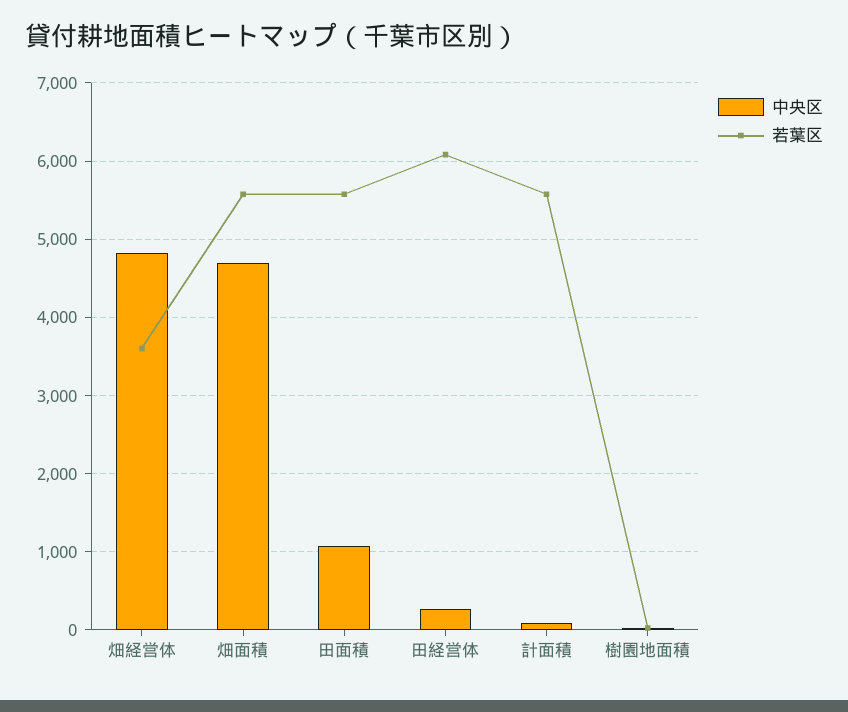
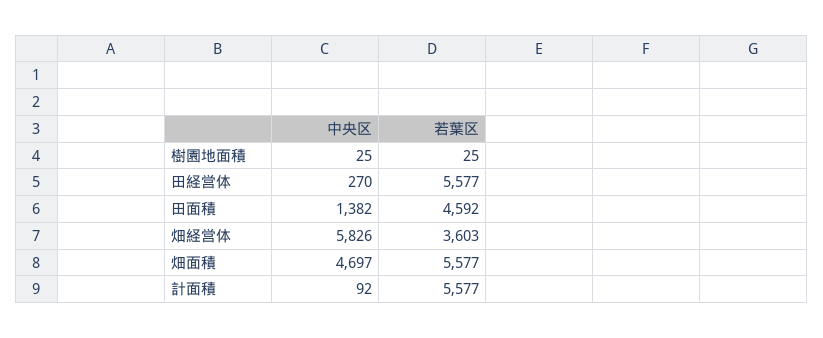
  {
    "中央区": {
-     "畑経営体": 4800,
+     "畑経営体": 5826,
      "畑面積": 4697,
-     "田面積": 1100,
+     "田面積": 1382,
      "田経営体": 270,
      "計面積": 92,
      "樹園地面積": 25
    },
    "若葉区": {
      "畑経営体": 3603,
      "畑面積": 5577,
-     "田面積": 5600,
+     "田面積": 4592,
-     "田経営体": 6100,
+     "田経営体": 5577,
      "計面積": 5577,
      "樹園地面積": 25
    }
  }

